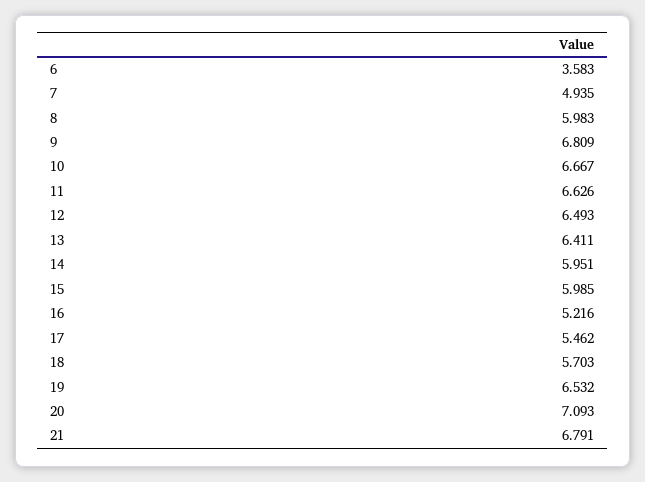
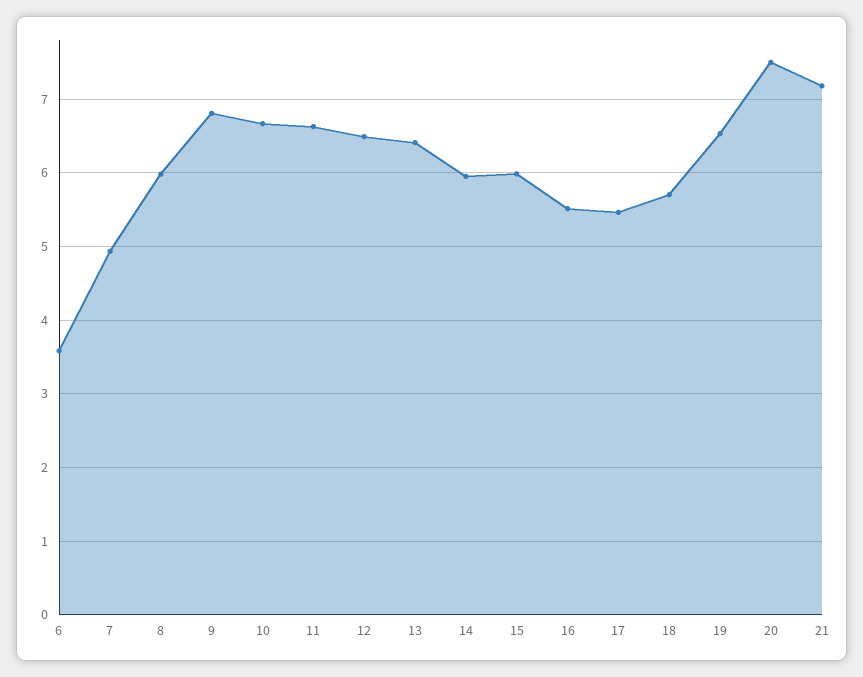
  {
    "6": 3.583,
    "7": 4.935,
    "8": 5.983,
    "9": 6.809,
    "10": 6.667,
    "11": 6.626,
    "12": 6.493,
    "13": 6.411,
    "14": 5.951,
    "15": 5.985,
-   "16": 5.216,
+   "16": 5.5,
    "17": 5.462,
    "18": 5.703,
    "19": 6.532,
-   "20": 7.093,
+   "20": 7.5,
-   "21": 6.791
+   "21": 7.2
  }

